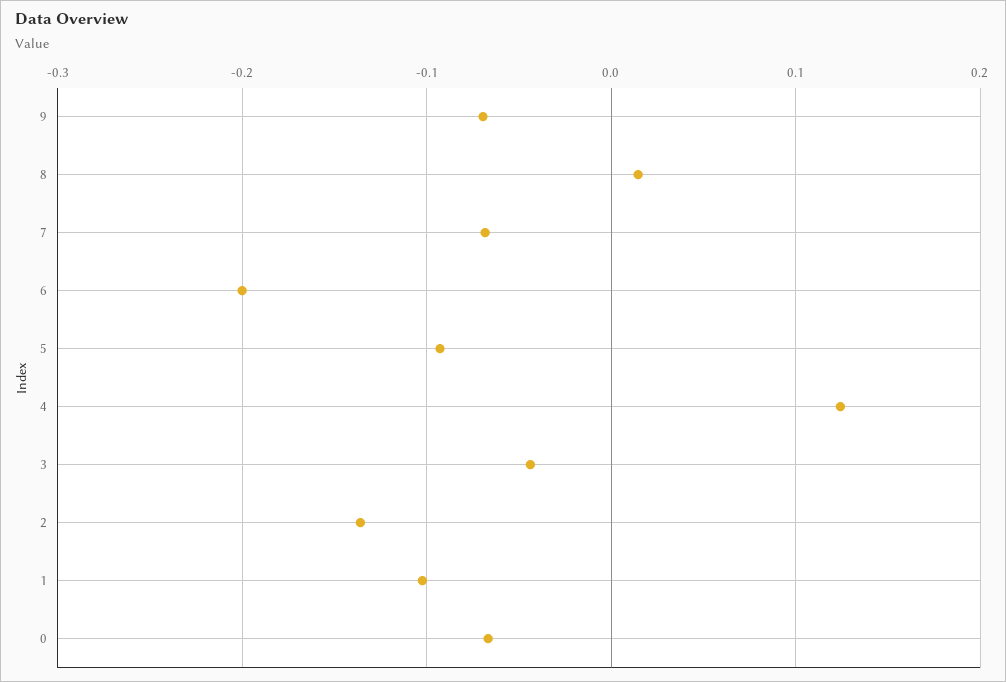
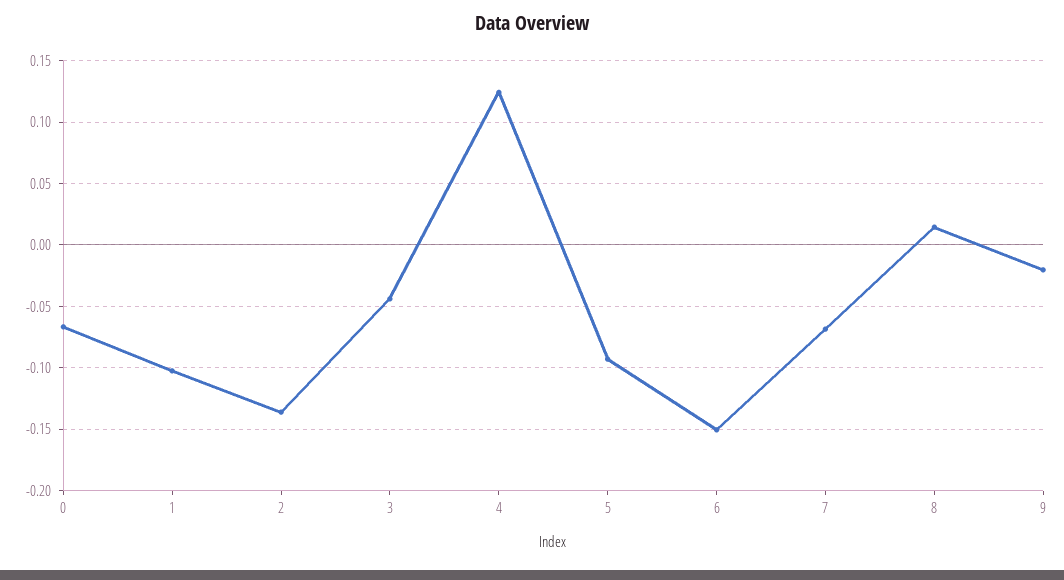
  {
-   "9": -0.07,
+   "9": -0.02,
    "8": 0.015,
    "7": -0.07,
-   "6": -0.2,
+   "6": -0.15,
    "5": -0.095,
    "4": 0.125,
    "3": -0.045,
    "2": -0.135,
    "1": -0.1,
    "0": -0.065
  }

